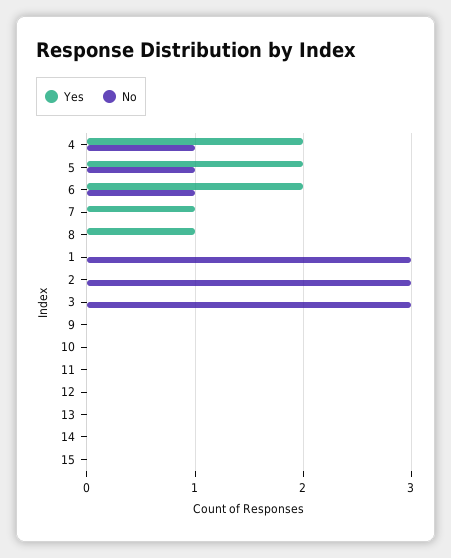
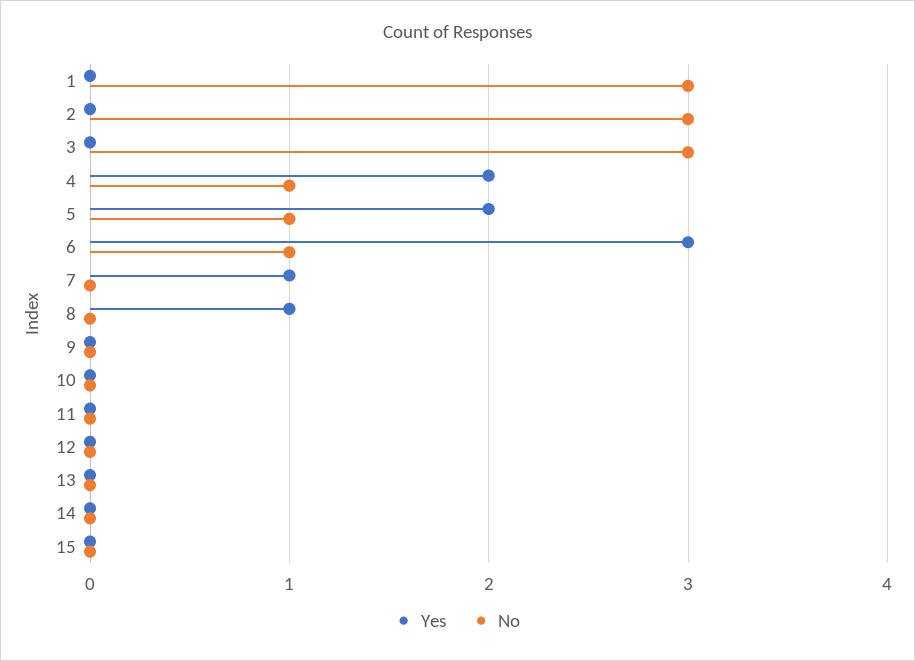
  {
    "Yes": {
      "4": 2,
      "5": 2,
-     "6": 2,
+     "6": 3,
      "7": 1,
      "8": 1,
      "1": 0,
      "2": 0,
      "3": 0,
      "9": 0,
      "10": 0,
      "11": 0,
      "12": 0,
      "13": 0,
      "14": 0,
      "15": 0
    },
    "No": {
      "4": 1,
      "5": 1,
      "6": 1,
      "7": 0,
      "8": 0,
      "1": 3,
      "2": 3,
      "3": 3,
      "9": 0,
      "10": 0,
      "11": 0,
      "12": 0,
      "13": 0,
      "14": 0,
      "15": 0
    }
  }

